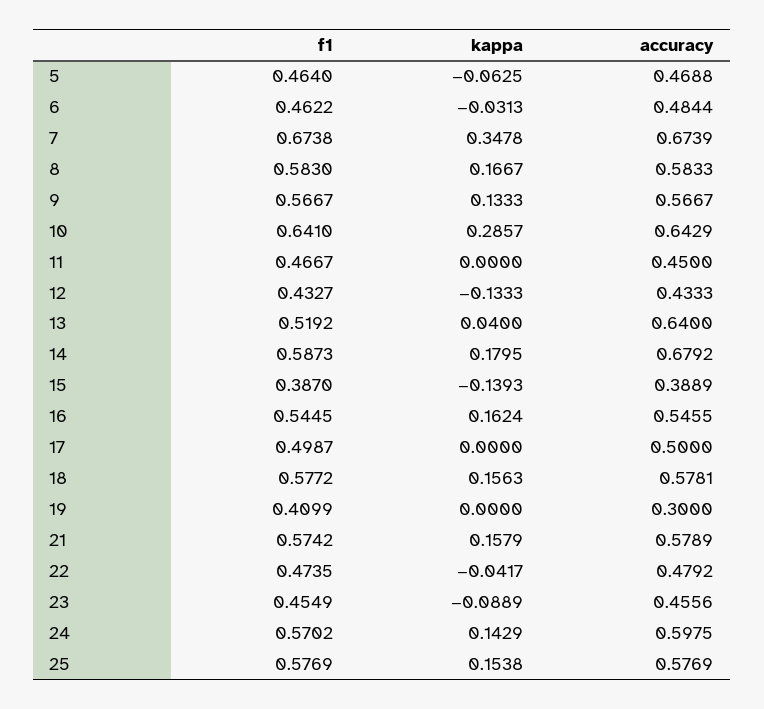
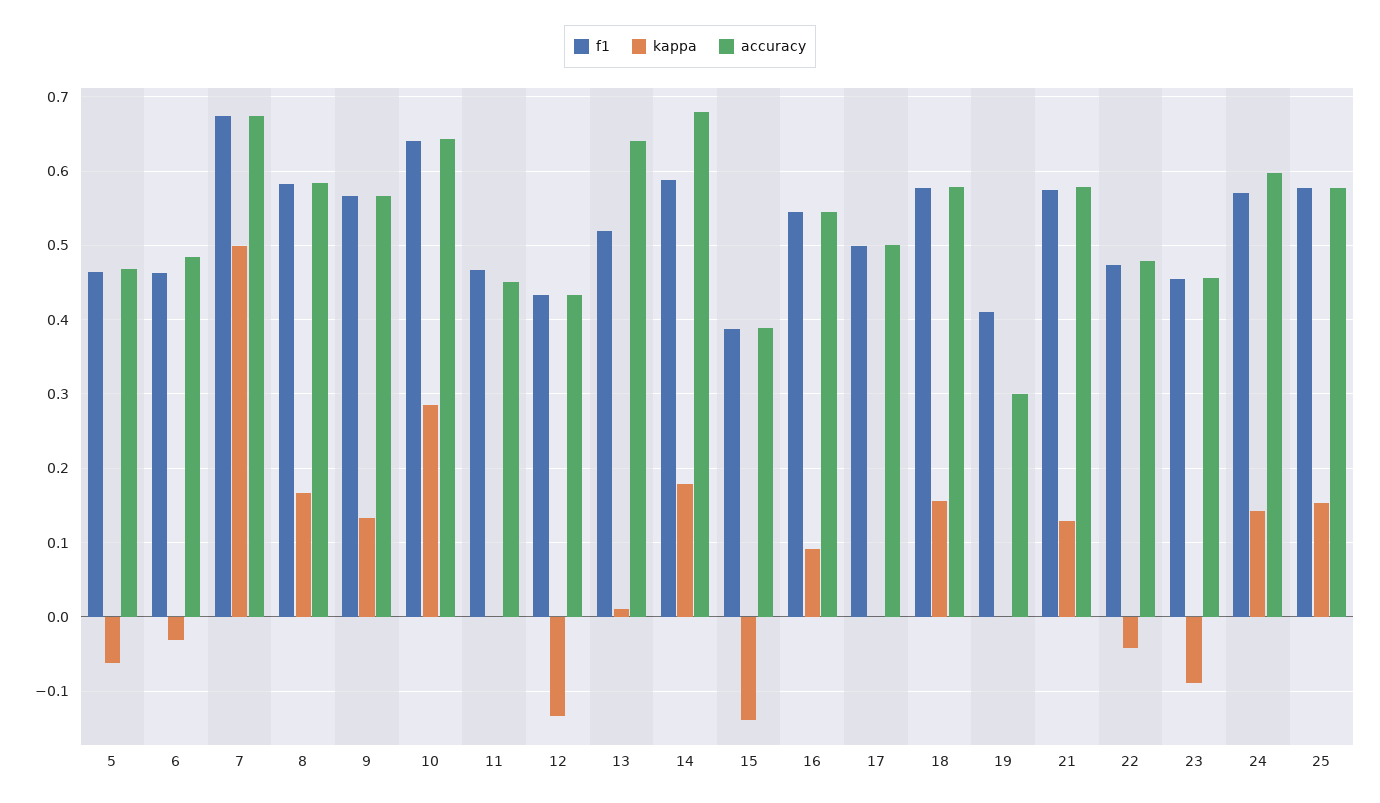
  {
    "f1": {
      "5": 0.464,
      "6": 0.4622,
      "7": 0.6738,
      "8": 0.583,
      "9": 0.5667,
      "10": 0.641,
      "11": 0.4667,
      "12": 0.4327,
      "13": 0.5192,
      "14": 0.5873,
      "15": 0.387,
      "16": 0.5445,
      "17": 0.4987,
      "18": 0.5772,
      "19": 0.4099,
      "21": 0.5742,
      "22": 0.4735,
      "23": 0.4549,
      "24": 0.5702,
      "25": 0.5769
    },
    "kappa": {
      "5": -0.0625,
      "6": -0.0313,
-     "7": 0.3478,
+     "7": 0.5,
      "8": 0.1667,
      "9": 0.1333,
      "10": 0.2857,
      "11": 0,
      "12": -0.1333,
-     "13": 0.04,
+     "13": 0.01,
      "14": 0.1795,
      "15": -0.1393,
-     "16": 0.1624,
+     "16": 0.09,
      "17": 0,
      "18": 0.1563,
      "19": 0,
-     "21": 0.1579,
+     "21": 0.13,
      "22": -0.0417,
      "23": -0.0889,
      "24": 0.1429,
      "25": 0.1538
    },
    "accuracy": {
      "5": 0.4688,
      "6": 0.4844,
      "7": 0.6739,
      "8": 0.5833,
      "9": 0.5667,
      "10": 0.6429,
      "11": 0.45,
      "12": 0.4333,
      "13": 0.64,
      "14": 0.6792,
      "15": 0.3889,
      "16": 0.5455,
      "17": 0.5,
      "18": 0.5781,
      "19": 0.3,
      "21": 0.5789,
      "22": 0.4792,
      "23": 0.4556,
      "24": 0.5975,
      "25": 0.5769
    }
  }

